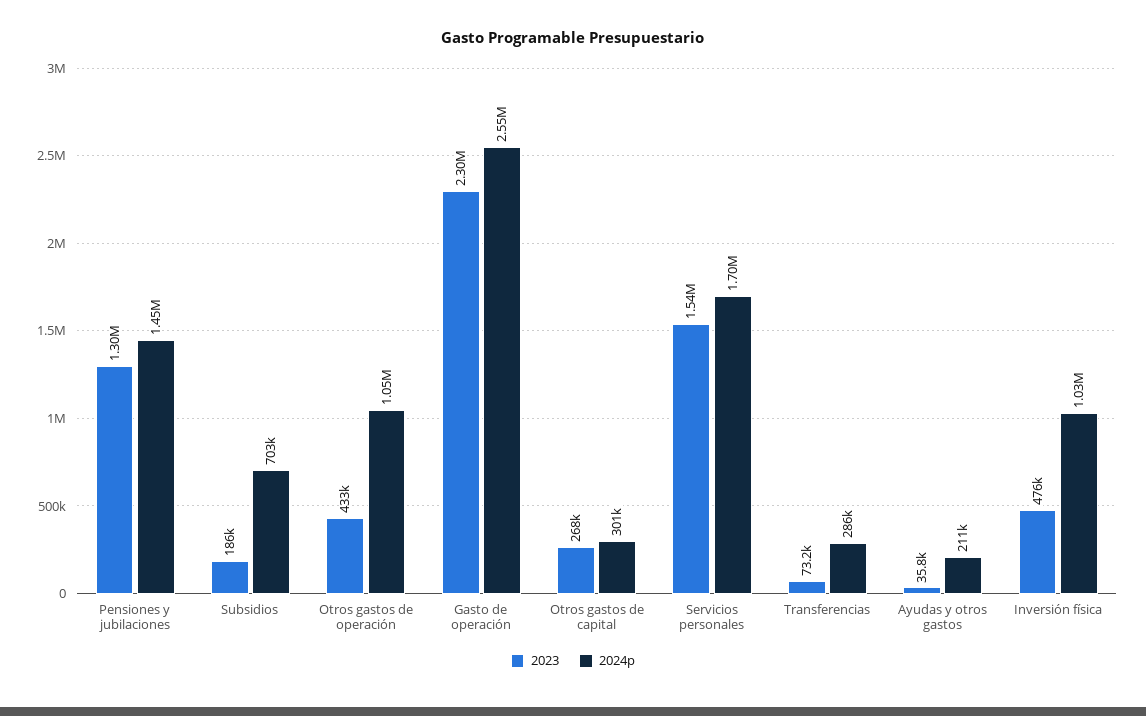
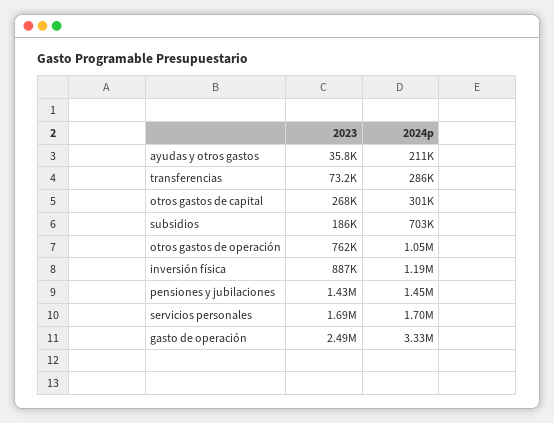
  {
    "2023": {
-     "Pensiones y jubilaciones": 1300000,
+     "Pensiones y jubilaciones": 1430000,
      "Subsidios": 186000,
-     "Otros gastos de operación": 433000,
+     "Otros gastos de operación": 762000,
-     "Gasto de operación": 2300000,
+     "Gasto de operación": 2490000,
      "Otros gastos de capital": 268000,
-     "Servicios personales": 1540000,
+     "Servicios personales": 1690000,
      "Transferencias": 73200,
      "Ayudas y otros gastos": 35800,
-     "Inversión física": 476000
+     "Inversión física": 887000
    },
    "2024p": {
      "Pensiones y jubilaciones": 1450000,
      "Subsidios": 703000,
      "Otros gastos de operación": 1050000,
-     "Gasto de operación": 2550000,
+     "Gasto de operación": 3330000,
      "Otros gastos de capital": 301000,
      "Servicios personales": 1700000,
      "Transferencias": 286000,
      "Ayudas y otros gastos": 211000,
-     "Inversión física": 1030000
+     "Inversión física": 1190000
    }
  }

